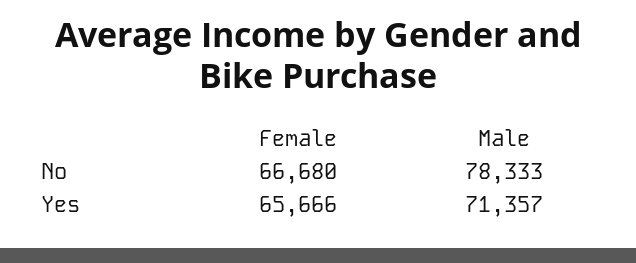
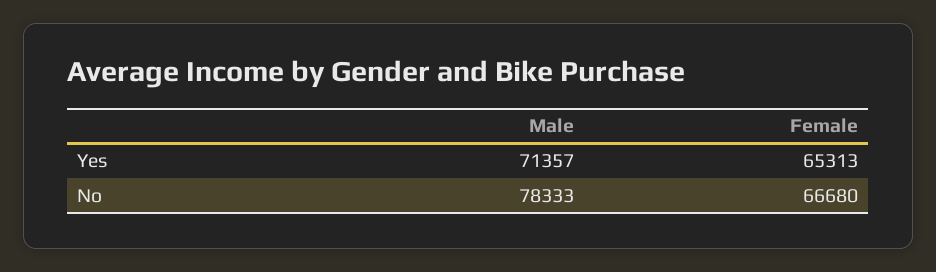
  {
    "Female": {
      "No": 66680,
-     "Yes": 65666
+     "Yes": 65313
    },
    "Male": {
      "No": 78333,
      "Yes": 71357
    }
  }

